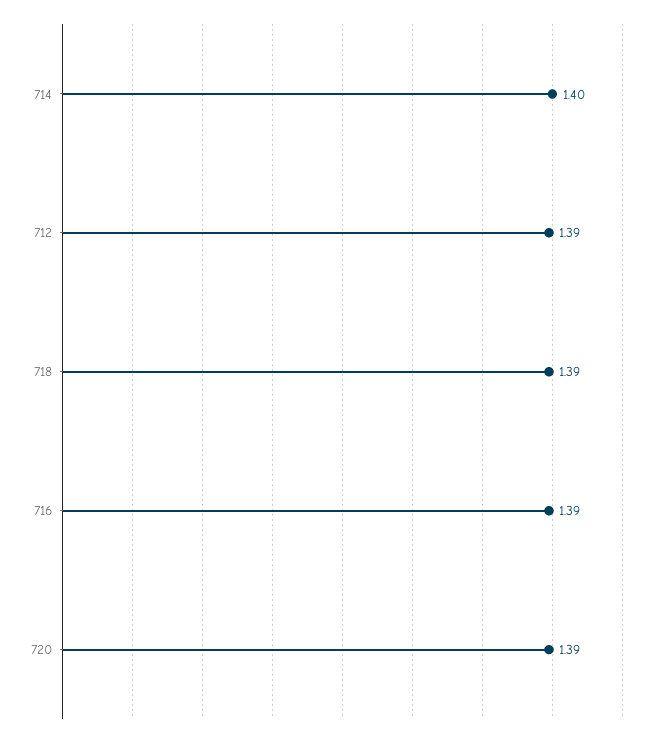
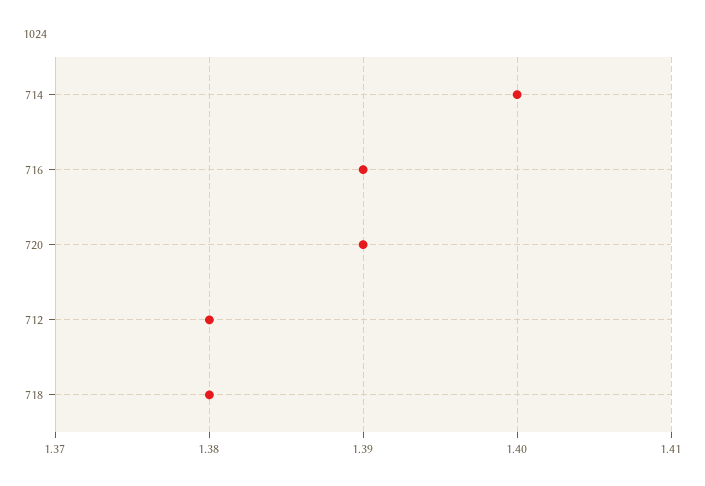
  {
    "714": 1.4,
-   "712": 1.39,
+   "712": 1.38,
-   "718": 1.39,
+   "718": 1.38,
    "716": 1.39,
    "720": 1.39
  }

